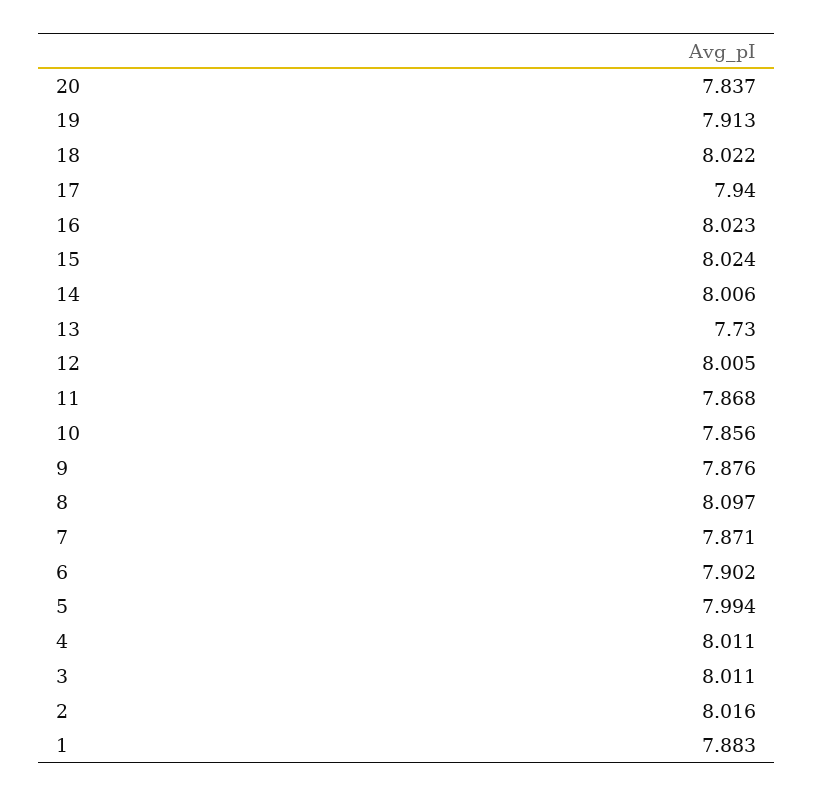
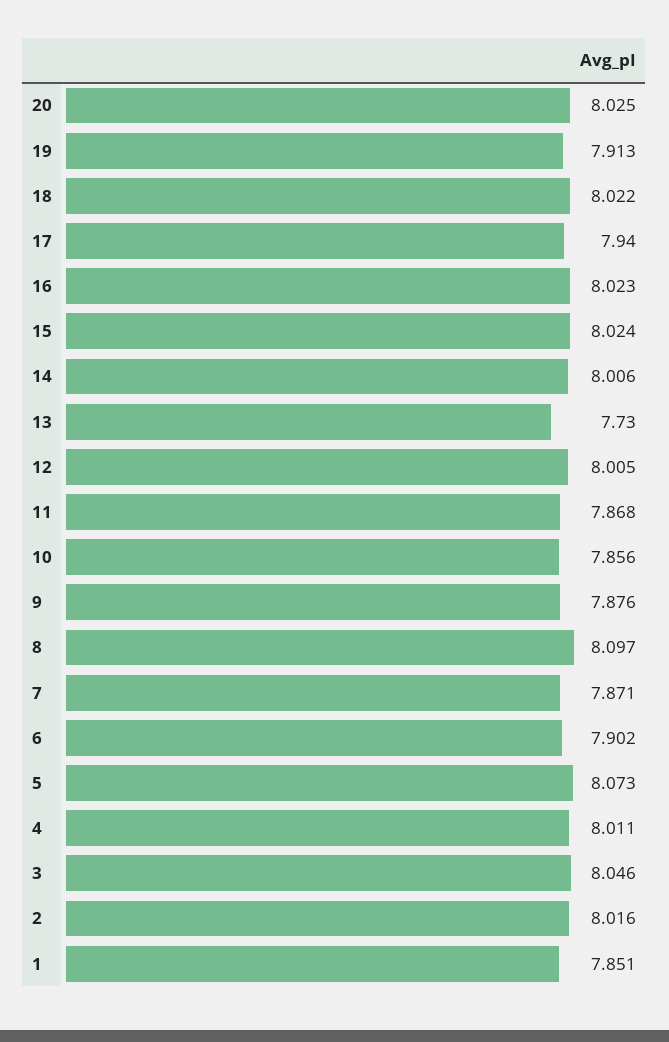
  {
-   "20": 7.837,
+   "20": 8.025,
    "19": 7.913,
    "18": 8.022,
    "17": 7.94,
    "16": 8.023,
    "15": 8.024,
    "14": 8.006,
    "13": 7.73,
    "12": 8.005,
    "11": 7.868,
    "10": 7.856,
    "9": 7.876,
    "8": 8.097,
    "7": 7.871,
    "6": 7.902,
-   "5": 7.994,
+   "5": 8.073,
    "4": 8.011,
-   "3": 8.011,
+   "3": 8.046,
    "2": 8.016,
-   "1": 7.883
+   "1": 7.851
  }

